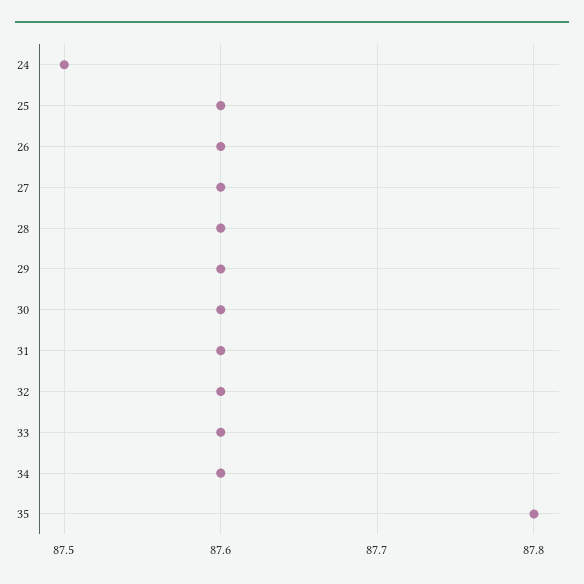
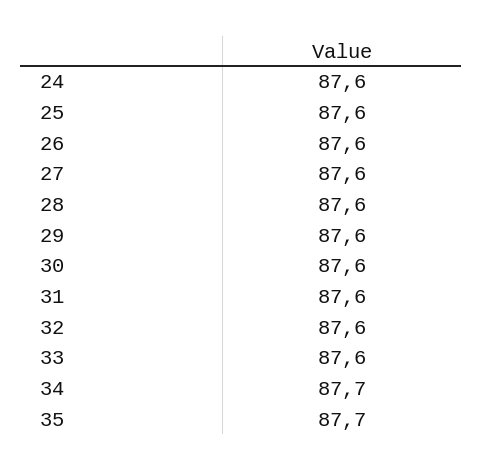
  {
-   "24": 87.5,
+   "24": 87.6,
    "25": 87.6,
    "26": 87.6,
    "27": 87.6,
    "28": 87.6,
    "29": 87.6,
    "30": 87.6,
    "31": 87.6,
    "32": 87.6,
    "33": 87.6,
-   "34": 87.6,
+   "34": 87.7,
-   "35": 87.8
+   "35": 87.7
  }

